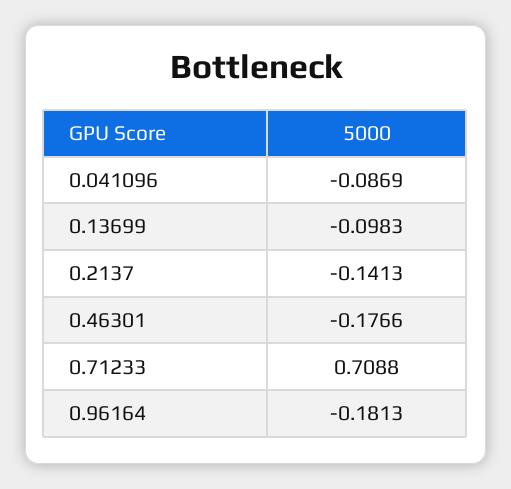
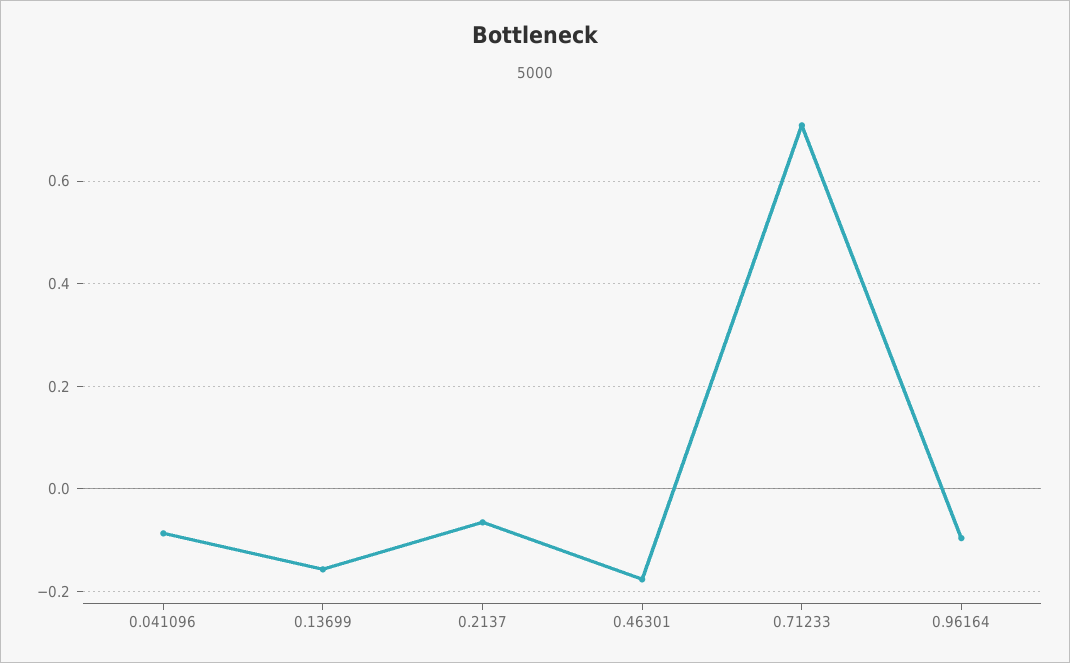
  {
    "0.041096": -0.0869,
-   "0.13699": -0.0983,
+   "0.13699": -0.16,
-   "0.2137": -0.1413,
+   "0.2137": -0.06,
    "0.46301": -0.1766,
    "0.71233": 0.7088,
-   "0.96164": -0.1813
+   "0.96164": -0.1
  }

